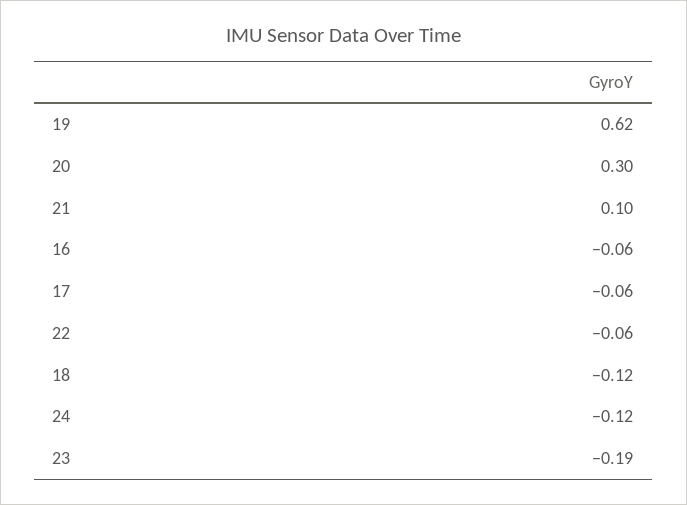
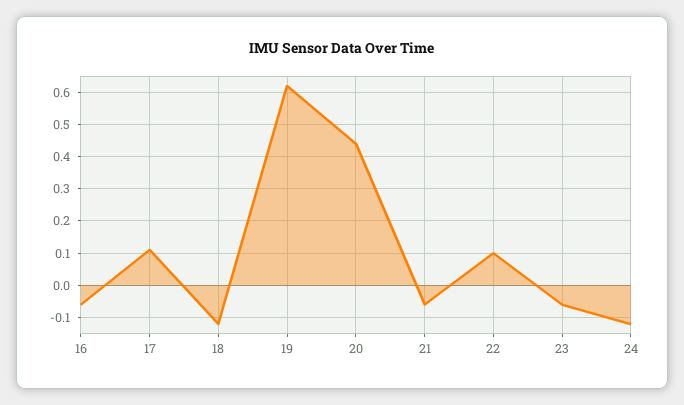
  {
    "19": 0.62,
-   "20": 0.3,
+   "20": 0.45,
-   "21": 0.1,
+   "21": -0.05,
    "16": -0.06,
-   "17": -0.06,
+   "17": 0.1,
-   "22": -0.06,
+   "22": 0.1,
    "18": -0.12,
    "24": -0.12,
-   "23": -0.19
+   "23": -0.05
  }

